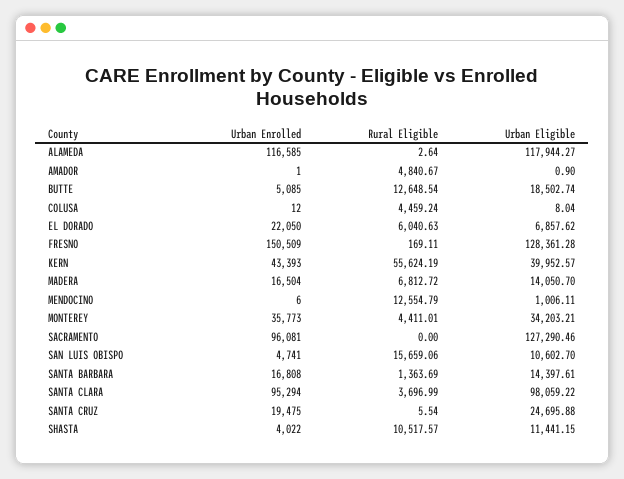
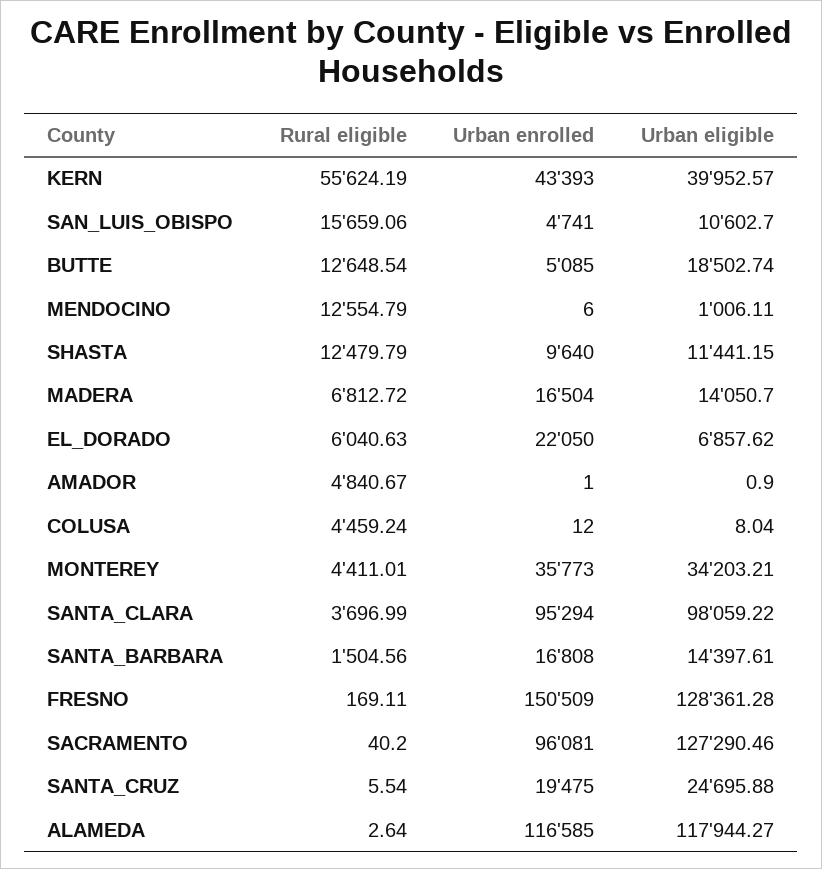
  {
    "Urban Enrolled": {
      "ALAMEDA": 116585,
      "AMADOR": 1,
      "BUTTE": 5085,
      "COLUSA": 12,
      "EL DORADO": 22050,
      "FRESNO": 150509,
      "KERN": 43393,
      "MADERA": 16504,
      "MENDOCINO": 6,
      "MONTEREY": 35773,
      "SACRAMENTO": 96081,
      "SAN LUIS OBISPO": 4741,
      "SANTA BARBARA": 16808,
      "SANTA CLARA": 95294,
      "SANTA CRUZ": 19475,
-     "SHASTA": 4022
+     "SHASTA": 9640
    },
    "Rural Eligible": {
      "ALAMEDA": 2.64,
      "AMADOR": 4840.67,
      "BUTTE": 12648.54,
      "COLUSA": 4459.24,
      "EL DORADO": 6040.63,
      "FRESNO": 169.11,
      "KERN": 55624.19,
      "MADERA": 6812.72,
      "MENDOCINO": 12554.79,
      "MONTEREY": 4411.01,
-     "SACRAMENTO": 0,
+     "SACRAMENTO": 40.2,
      "SAN LUIS OBISPO": 15659.06,
-     "SANTA BARBARA": 1363.69,
+     "SANTA BARBARA": 1504.56,
      "SANTA CLARA": 3696.99,
      "SANTA CRUZ": 5.54,
-     "SHASTA": 10517.57
+     "SHASTA": 12479.79
    },
    "Urban Eligible": {
      "ALAMEDA": 117944.27,
      "AMADOR": 0.9,
      "BUTTE": 18502.74,
      "COLUSA": 8.04,
      "EL DORADO": 6857.62,
      "FRESNO": 128361.28,
      "KERN": 39952.57,
      "MADERA": 14050.7,
      "MENDOCINO": 1006.11,
      "MONTEREY": 34203.21,
      "SACRAMENTO": 127290.46,
      "SAN LUIS OBISPO": 10602.7,
      "SANTA BARBARA": 14397.61,
      "SANTA CLARA": 98059.22,
      "SANTA CRUZ": 24695.88,
      "SHASTA": 11441.15
    }
  }

